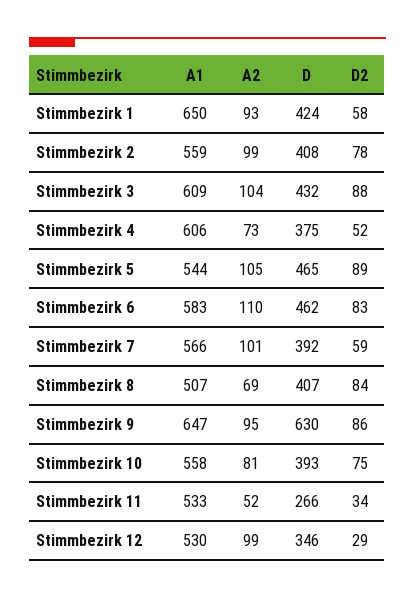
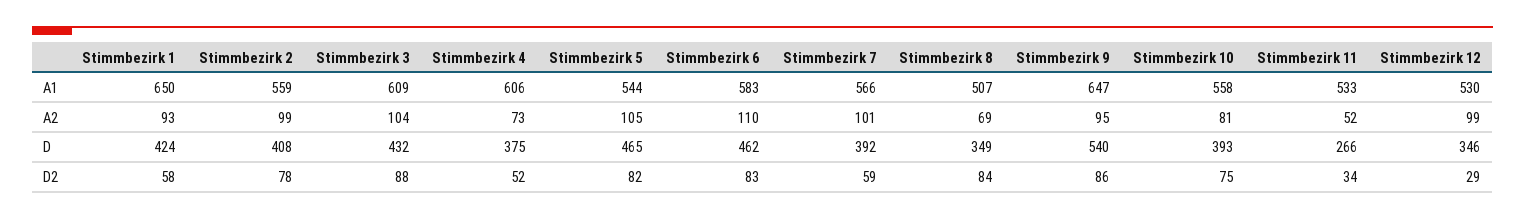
  {
    "A1": {
      "Stimmbezirk 1": 650,
      "Stimmbezirk 2": 559,
      "Stimmbezirk 3": 609,
      "Stimmbezirk 4": 606,
      "Stimmbezirk 5": 544,
      "Stimmbezirk 6": 583,
      "Stimmbezirk 7": 566,
      "Stimmbezirk 8": 507,
      "Stimmbezirk 9": 647,
      "Stimmbezirk 10": 558,
      "Stimmbezirk 11": 533,
      "Stimmbezirk 12": 530
    },
    "A2": {
      "Stimmbezirk 1": 93,
      "Stimmbezirk 2": 99,
      "Stimmbezirk 3": 104,
      "Stimmbezirk 4": 73,
      "Stimmbezirk 5": 105,
      "Stimmbezirk 6": 110,
      "Stimmbezirk 7": 101,
      "Stimmbezirk 8": 69,
      "Stimmbezirk 9": 95,
      "Stimmbezirk 10": 81,
      "Stimmbezirk 11": 52,
      "Stimmbezirk 12": 99
    },
    "D": {
      "Stimmbezirk 1": 424,
      "Stimmbezirk 2": 408,
      "Stimmbezirk 3": 432,
      "Stimmbezirk 4": 375,
      "Stimmbezirk 5": 465,
      "Stimmbezirk 6": 462,
      "Stimmbezirk 7": 392,
-     "Stimmbezirk 8": 407,
+     "Stimmbezirk 8": 349,
-     "Stimmbezirk 9": 630,
+     "Stimmbezirk 9": 540,
      "Stimmbezirk 10": 393,
      "Stimmbezirk 11": 266,
      "Stimmbezirk 12": 346
    },
    "D2": {
      "Stimmbezirk 1": 58,
      "Stimmbezirk 2": 78,
      "Stimmbezirk 3": 88,
      "Stimmbezirk 4": 52,
-     "Stimmbezirk 5": 89,
+     "Stimmbezirk 5": 82,
      "Stimmbezirk 6": 83,
      "Stimmbezirk 7": 59,
      "Stimmbezirk 8": 84,
      "Stimmbezirk 9": 86,
      "Stimmbezirk 10": 75,
      "Stimmbezirk 11": 34,
      "Stimmbezirk 12": 29
    }
  }

